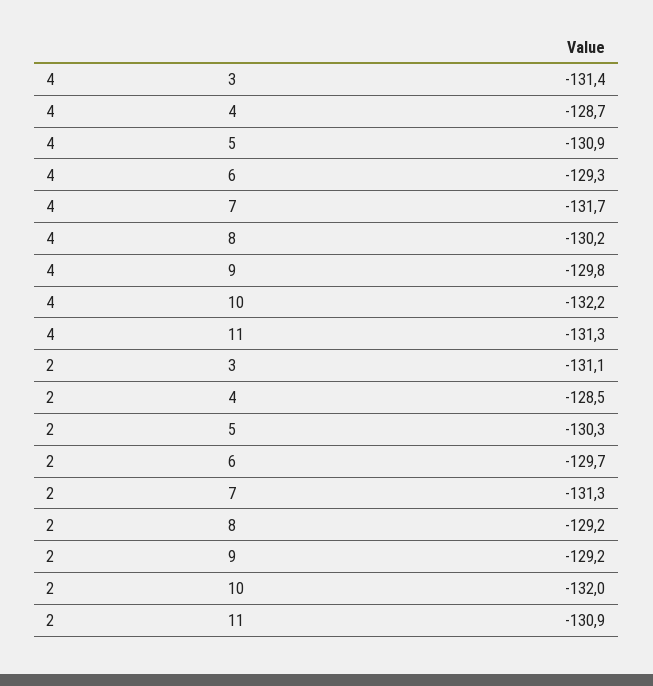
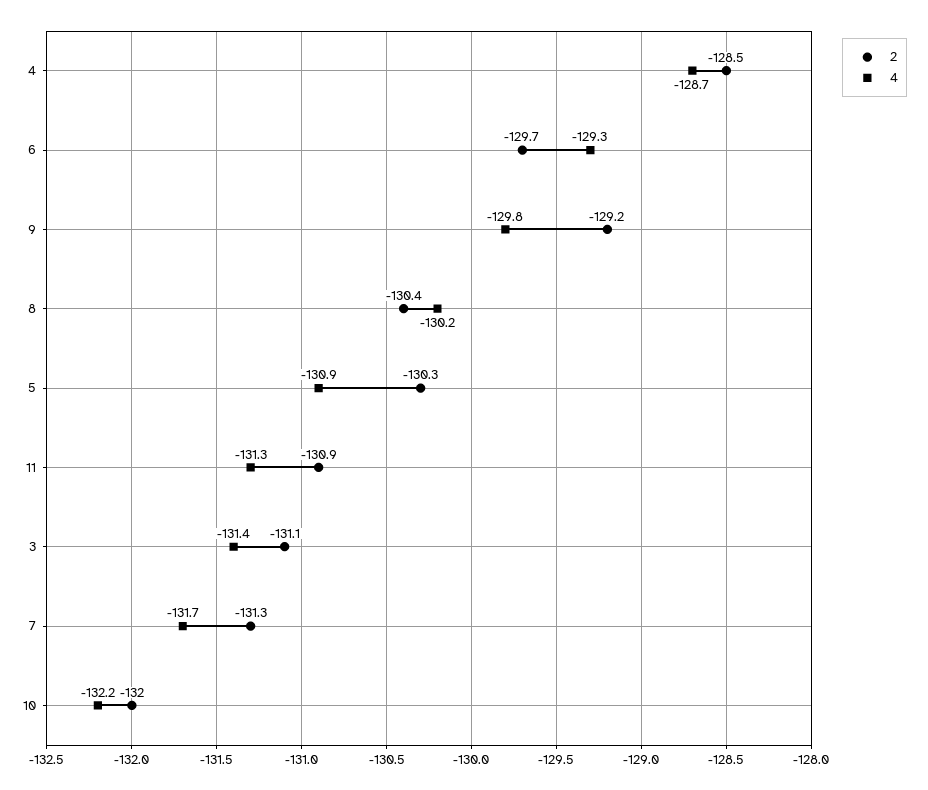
  {
    "4": {
      "3": -131.4,
      "4": -128.7,
      "5": -130.9,
      "6": -129.3,
      "7": -131.7,
      "8": -130.2,
      "9": -129.8,
      "10": -132.2,
      "11": -131.3
    },
    "2": {
      "3": -131.1,
      "4": -128.5,
      "5": -130.3,
      "6": -129.7,
      "7": -131.3,
-     "8": -129.2,
+     "8": -130.4,
      "9": -129.2,
      "10": -132,
      "11": -130.9
    }
  }

